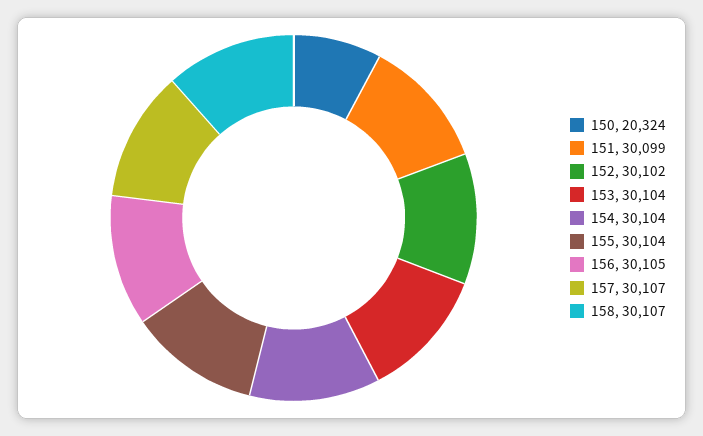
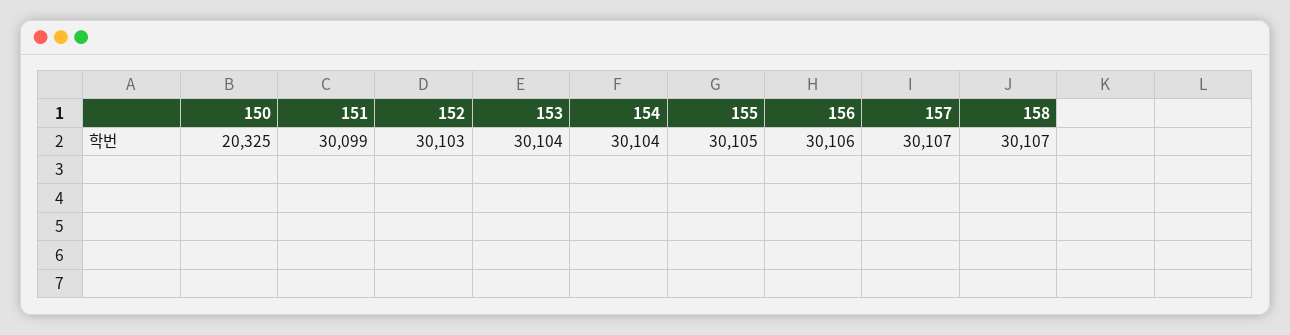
  {
-   "150": 20324,
+   "150": 20325,
    "151": 30099,
-   "152": 30102,
+   "152": 30103,
    "153": 30104,
    "154": 30104,
-   "155": 30104,
+   "155": 30105,
-   "156": 30105,
+   "156": 30106,
    "157": 30107,
    "158": 30107
  }

